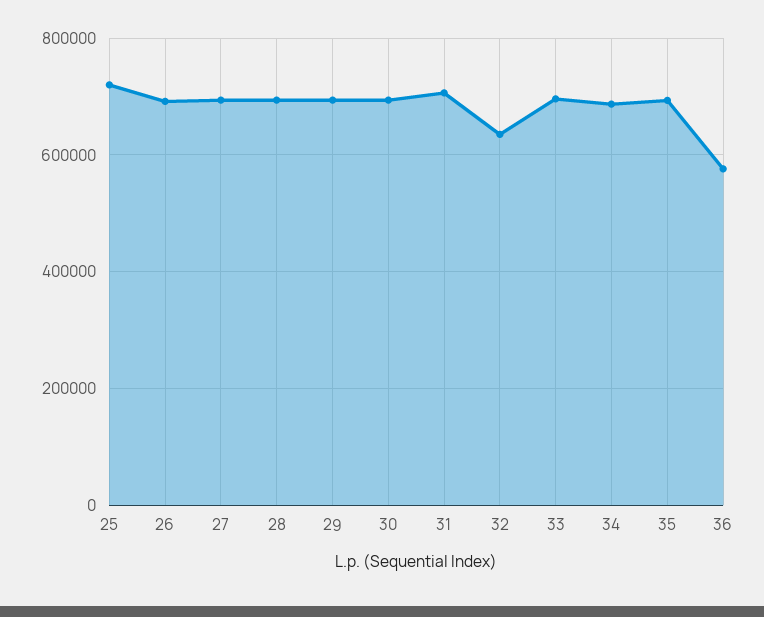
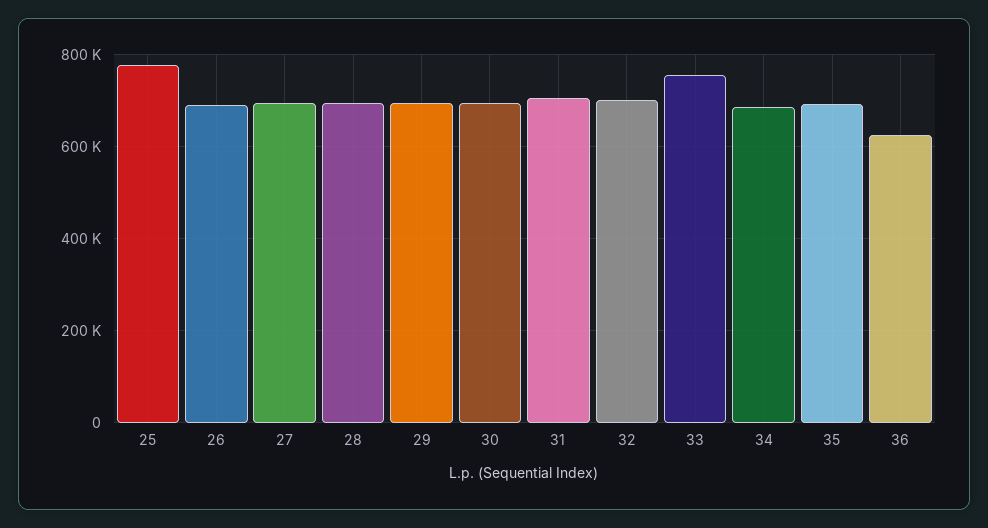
  {
-   "25": 720000,
+   "25": 780000,
    "26": 700000,
    "27": 700000,
    "28": 700000,
    "29": 700000,
    "30": 700000,
    "31": 700000,
-   "32": 640000,
+   "32": 700000,
-   "33": 700000,
+   "33": 760000,
    "34": 680000,
    "35": 700000,
-   "36": 580000
+   "36": 620000
  }

